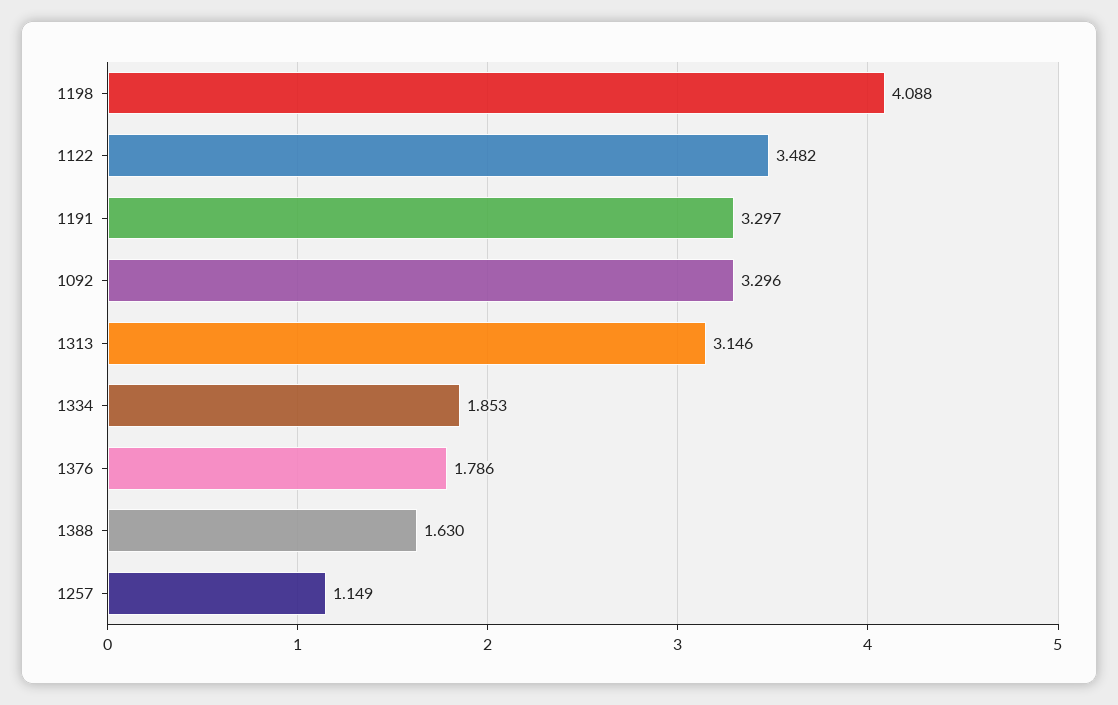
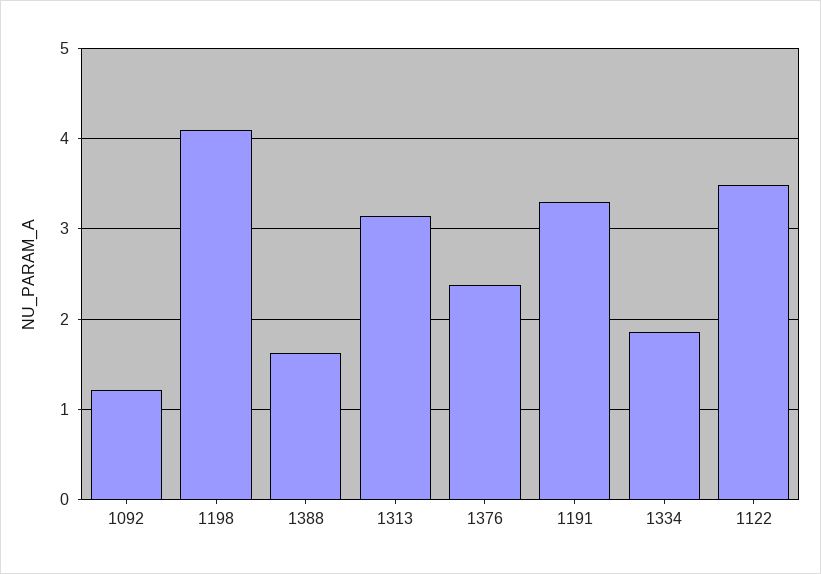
  {
    "1198": 4.088,
    "1122": 3.482,
    "1191": 3.297,
-   "1092": 3.296,
+   "1092": 1.2,
    "1313": 3.146,
    "1334": 1.853,
-   "1376": 1.786,
+   "1376": 2.4,
-   "1388": 1.63,
+   "1388": 1.63
-   "1257": 1.149
  }

